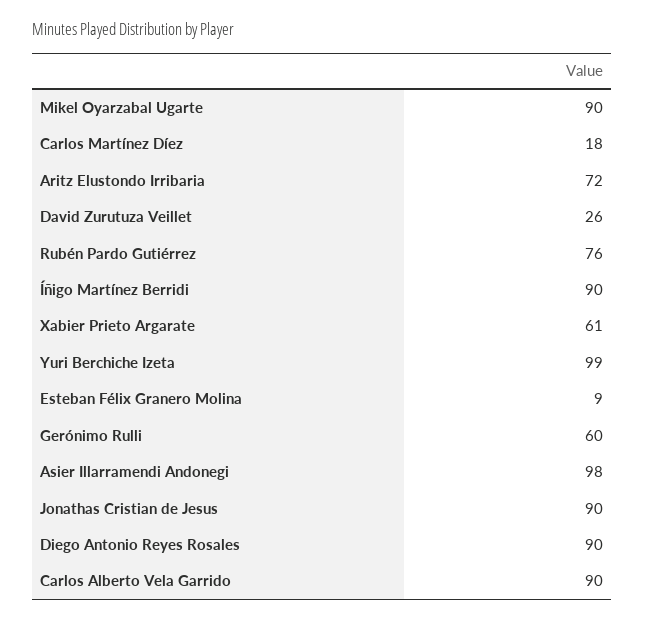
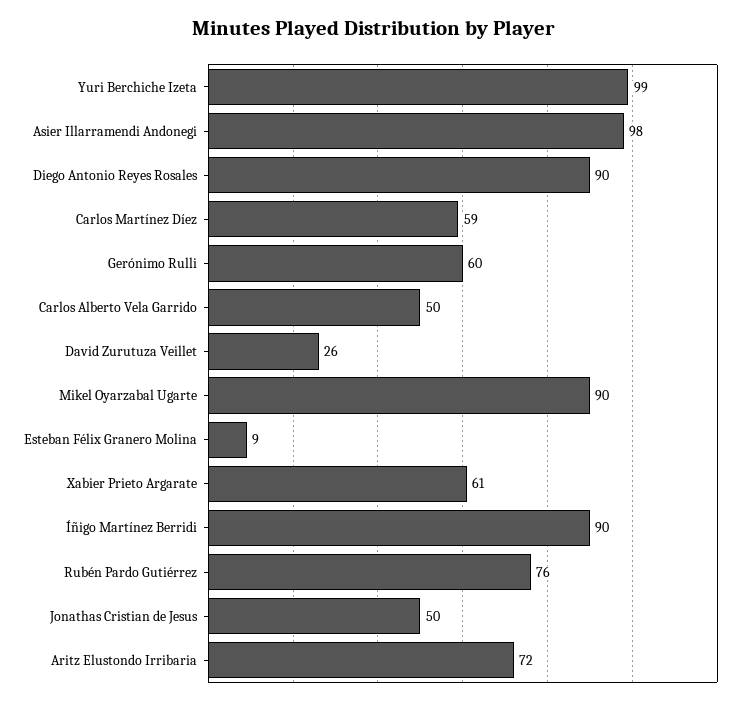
  {
    "Mikel Oyarzabal Ugarte": 90,
-   "Carlos Martínez Díez": 18,
+   "Carlos Martínez Díez": 59,
    "Aritz Elustondo Irribaria": 72,
    "David Zurutuza Veillet": 26,
    "Rubén Pardo Gutiérrez": 76,
    "Íñigo Martínez Berridi": 90,
    "Xabier Prieto Argarate": 61,
    "Yuri Berchiche Izeta": 99,
    "Esteban Félix Granero Molina": 9,
    "Gerónimo Rulli": 60,
    "Asier Illarramendi Andonegi": 98,
-   "Jonathas Cristian de Jesus": 90,
+   "Jonathas Cristian de Jesus": 50,
    "Diego Antonio Reyes Rosales": 90,
-   "Carlos Alberto Vela Garrido": 90
+   "Carlos Alberto Vela Garrido": 50
  }

